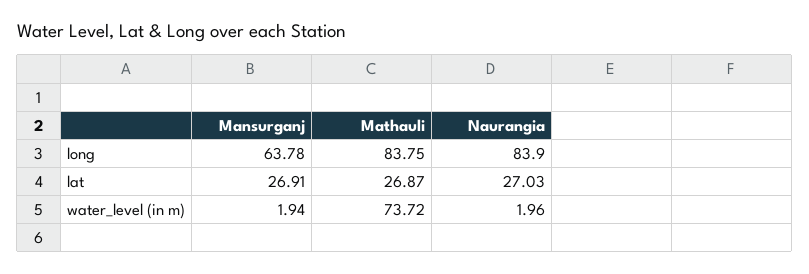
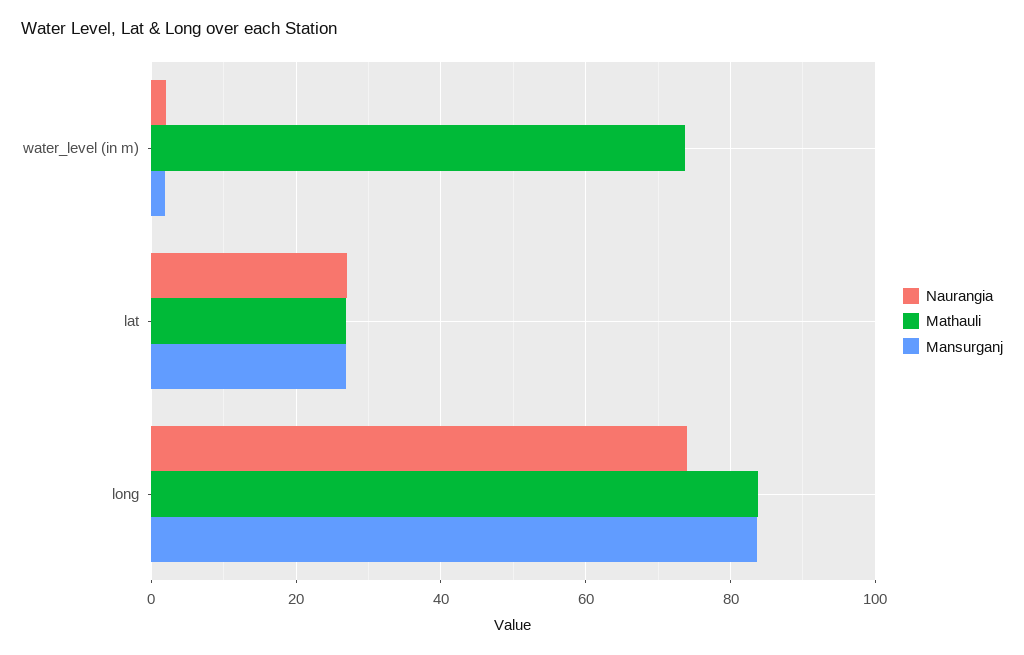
  {
    "Mansurganj": {
-     "long": 63.78,
+     "long": 84,
      "lat": 26.91,
      "water_level (in m)": 1.94
    },
    "Mathauli": {
      "long": 83.75,
      "lat": 26.87,
      "water_level (in m)": 73.72
    },
    "Naurangia": {
-     "long": 83.9,
+     "long": 74,
      "lat": 27.03,
      "water_level (in m)": 1.96
    }
  }

